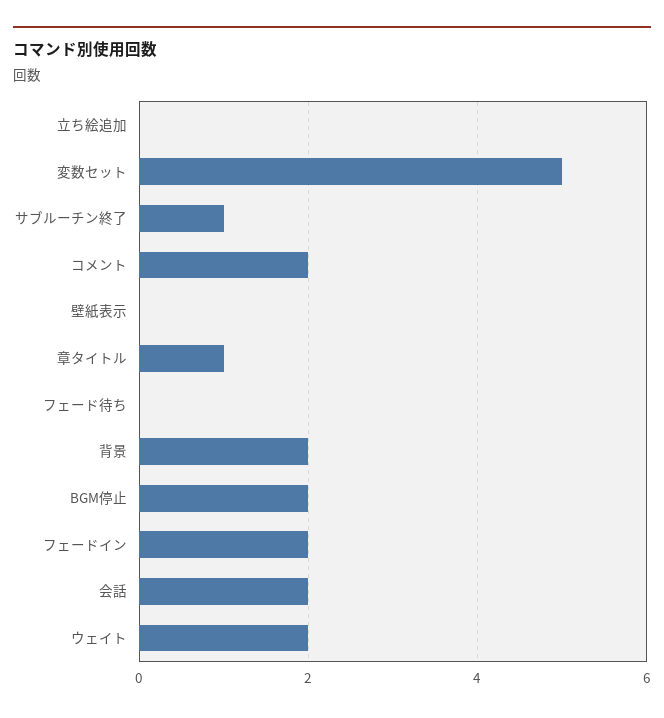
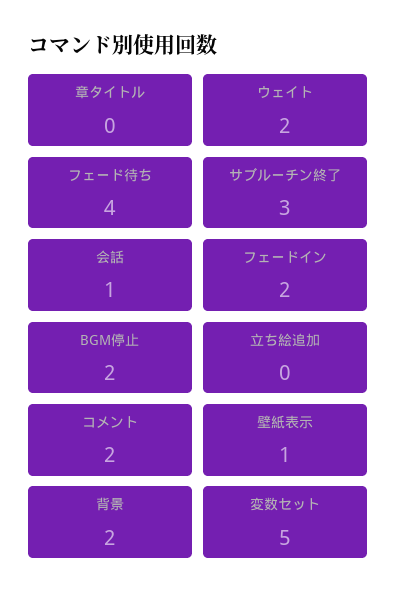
  {
    "立ち絵追加": 0,
    "変数セット": 5,
-   "サブルーチン終了": 1,
+   "サブルーチン終了": 3,
    "コメント": 2,
-   "壁紙表示": 0,
+   "壁紙表示": 1,
-   "章タイトル": 1,
+   "章タイトル": 0,
-   "フェード待ち": 0,
+   "フェード待ち": 4,
    "背景": 2,
    "BGM停止": 2,
    "フェードイン": 2,
-   "会話": 2,
+   "会話": 1,
    "ウェイト": 2
  }

